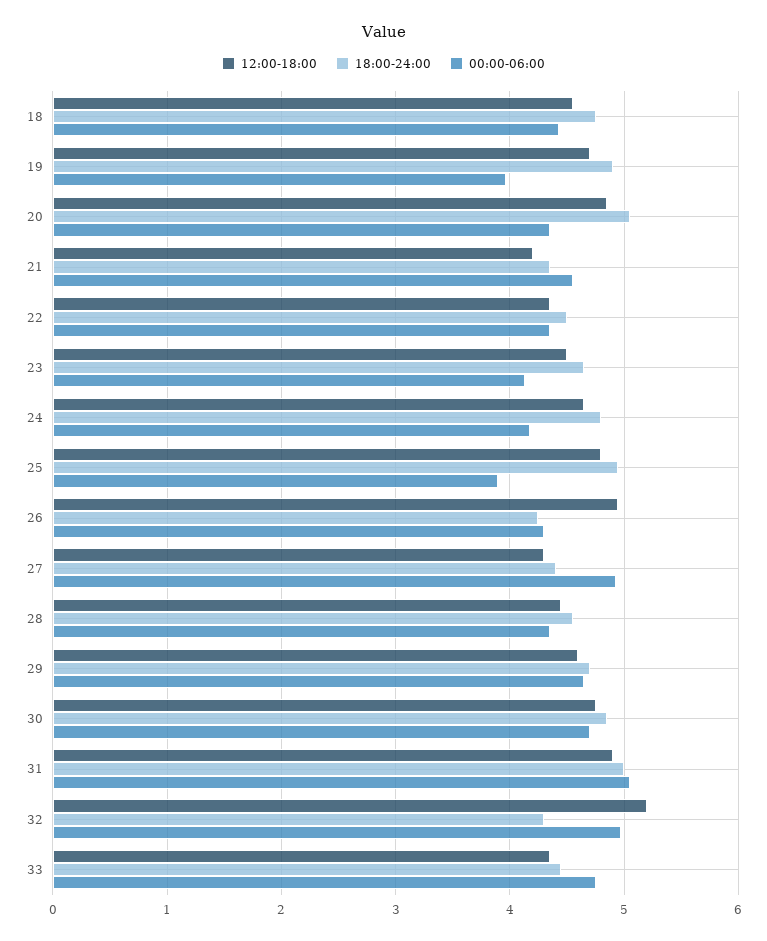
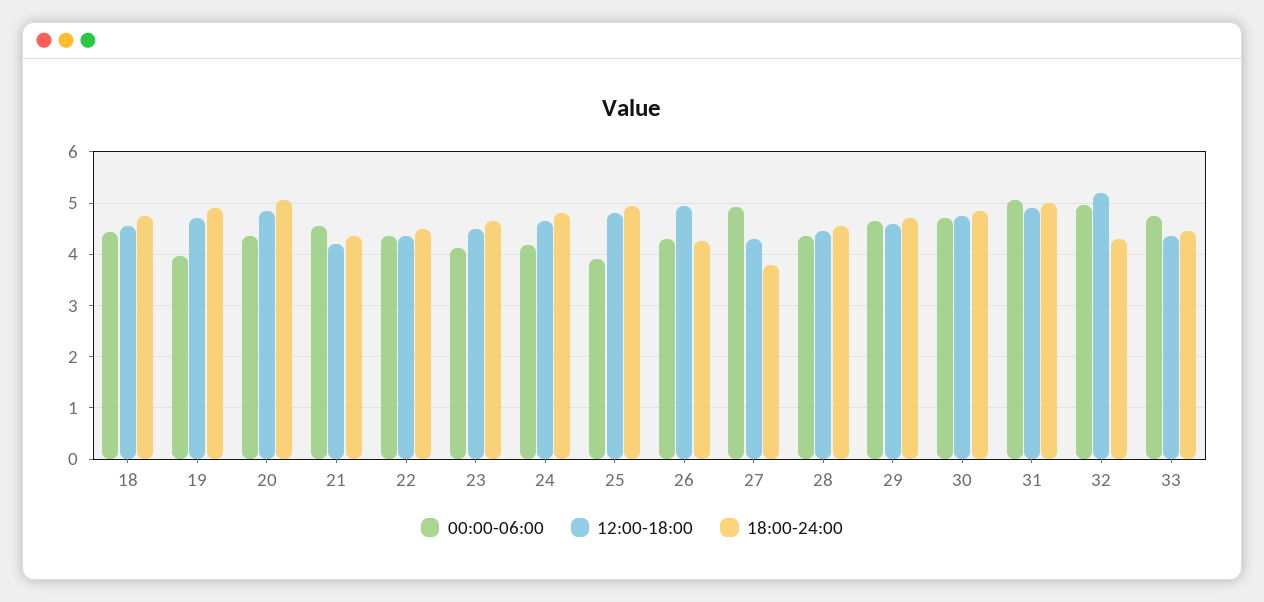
  {
    "12:00-18:00": {
      "18": 4.6,
      "19": 4.7,
      "20": 4.9,
      "21": 4.2,
      "22": 4.4,
      "23": 4.5,
      "24": 4.7,
      "25": 4.8,
      "26": 5,
      "27": 4.3,
      "28": 4.5,
      "29": 4.6,
      "30": 4.8,
      "31": 4.9,
      "32": 5.2,
      "33": 4.4
    },
    "18:00-24:00": {
      "18": 4.8,
      "19": 4.9,
      "20": 5.1,
      "21": 4.4,
      "22": 4.5,
      "23": 4.7,
      "24": 4.8,
      "25": 5,
      "26": 4.3,
-     "27": 4.4,
+     "27": 3.8,
      "28": 4.6,
      "29": 4.7,
      "30": 4.9,
      "31": 5,
      "32": 4.3,
      "33": 4.5
    },
    "00:00-06:00": {
      "18": 4.4,
      "19": 4,
      "20": 4.4,
      "21": 4.6,
      "22": 4.4,
      "23": 4.1,
      "24": 4.2,
      "25": 3.9,
      "26": 4.3,
      "27": 4.9,
      "28": 4.4,
      "29": 4.7,
      "30": 4.7,
      "31": 5.1,
      "32": 5,
      "33": 4.8
    }
  }

